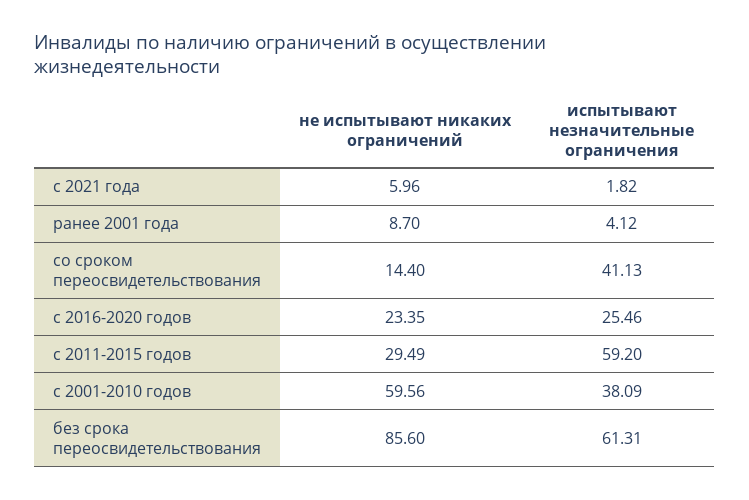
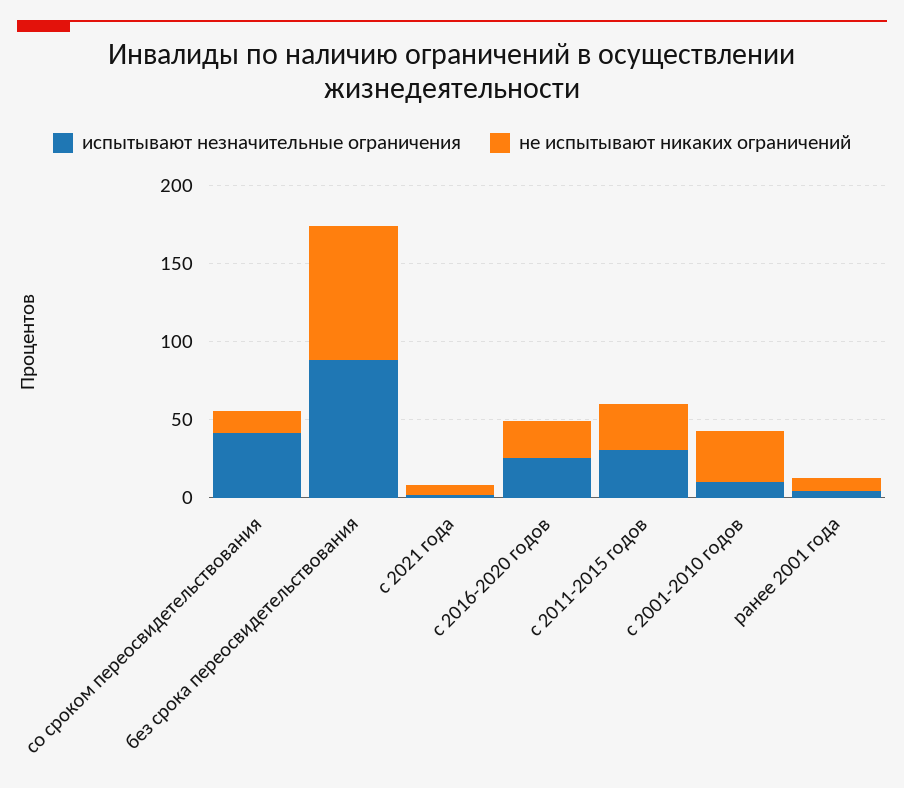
  {
    "не испытывают никаких ограничений": {
      "с 2021 года": 5.96,
      "ранее 2001 года": 8.7,
      "со сроком переосвидетельствования": 14.4,
      "с 2016-2020 годов": 23.35,
      "с 2011-2015 годов": 29.49,
-     "с 2001-2010 годов": 59.56,
+     "с 2001-2010 годов": 30,
      "без срока переосвидетельствования": 85.6
    },
    "испытывают незначительные ограничения": {
      "с 2021 года": 1.82,
      "ранее 2001 года": 4.12,
      "со сроком переосвидетельствования": 41.13,
      "с 2016-2020 годов": 25.46,
-     "с 2011-2015 годов": 59.2,
+     "с 2011-2015 годов": 30,
-     "с 2001-2010 годов": 38.09,
+     "с 2001-2010 годов": 10,
-     "без срока переосвидетельствования": 61.31
+     "без срока переосвидетельствования": 90
    }
  }

